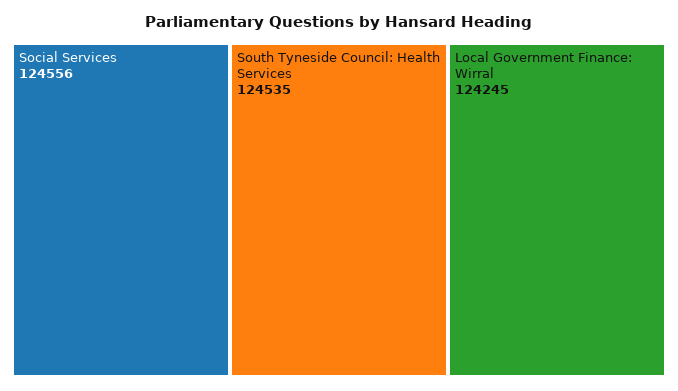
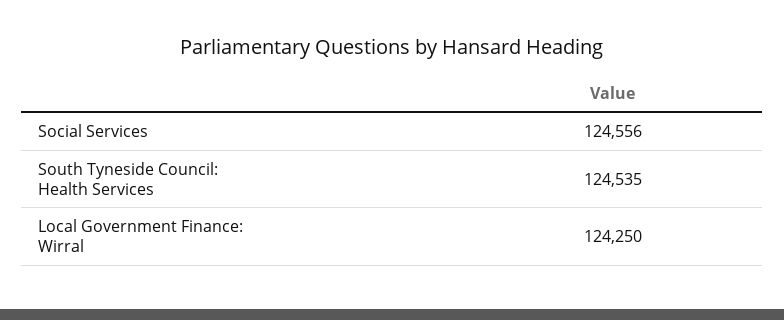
  {
    "Social Services": 124556,
    "South Tyneside Council: Health Services": 124535,
-   "Local Government Finance: Wirral": 124245
+   "Local Government Finance: Wirral": 124250
  }

